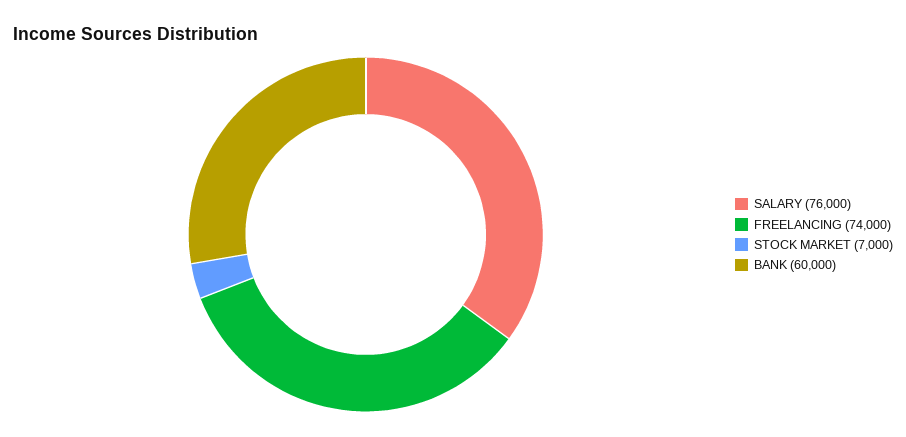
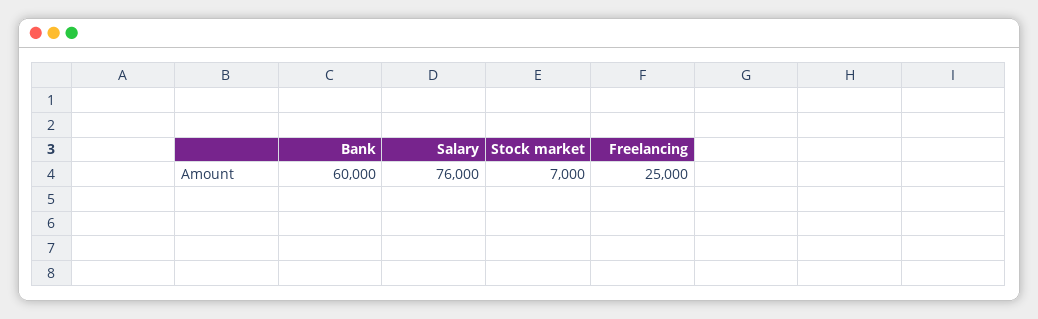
  {
    "SALARY": 76000,
-   "FREELANCING": 74000,
+   "FREELANCING": 25000,
    "STOCK MARKET": 7000,
    "BANK": 60000
  }

